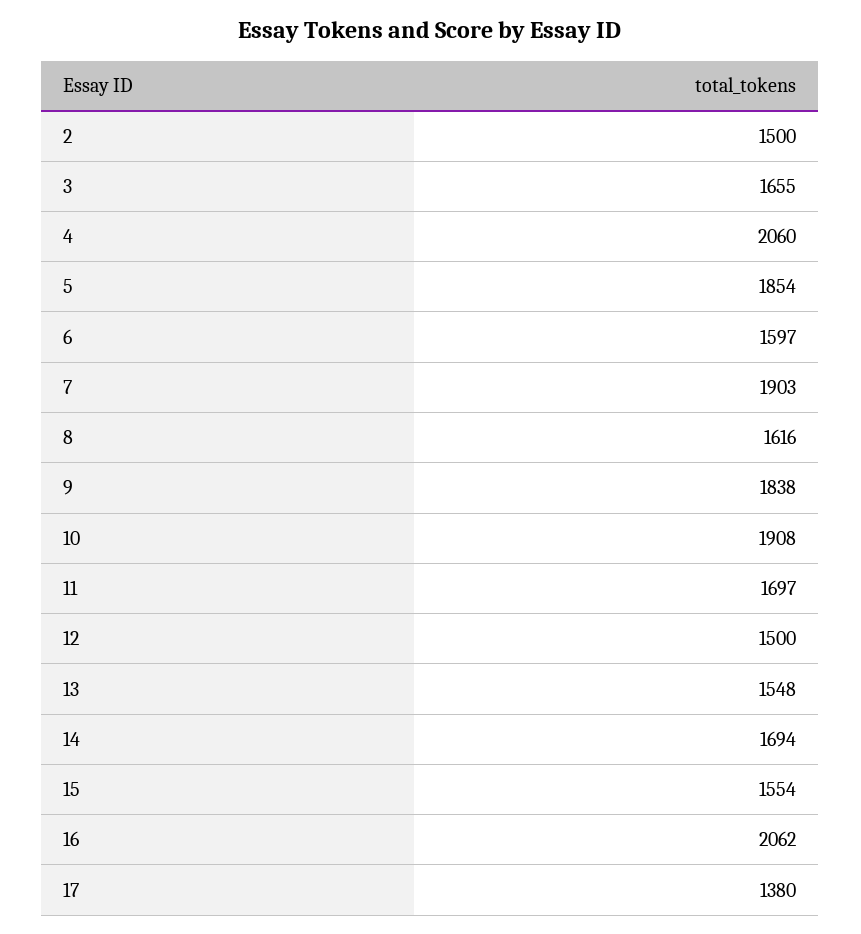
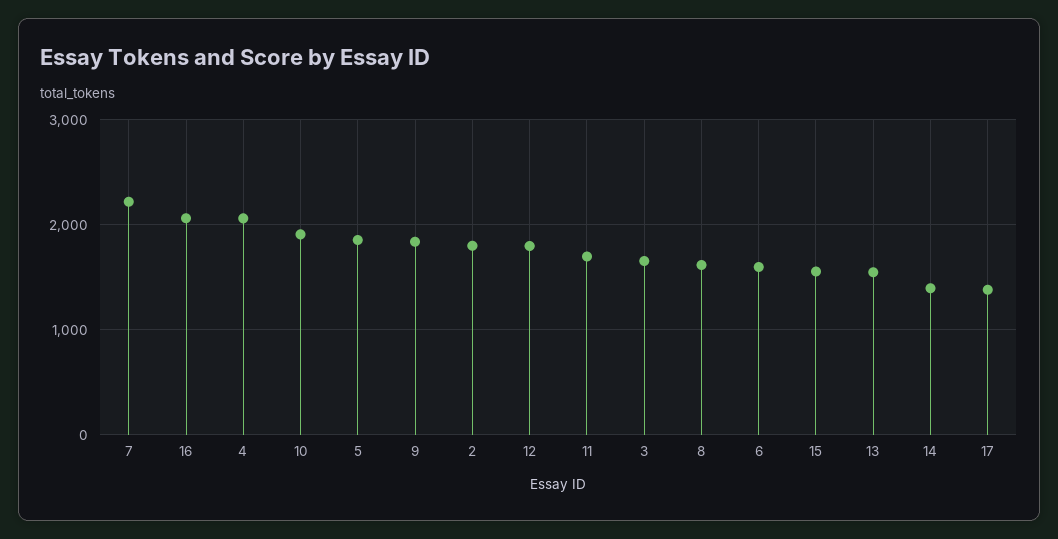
  {
-   "2": 1500,
+   "2": 1800,
    "3": 1655,
    "4": 2060,
    "5": 1854,
    "6": 1597,
-   "7": 1903,
+   "7": 2200,
    "8": 1616,
    "9": 1838,
    "10": 1908,
    "11": 1697,
-   "12": 1500,
+   "12": 1800,
    "13": 1548,
-   "14": 1694,
+   "14": 1400,
    "15": 1554,
    "16": 2062,
    "17": 1380
  }

